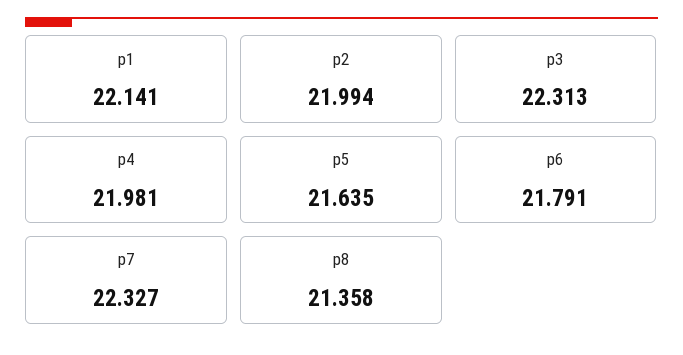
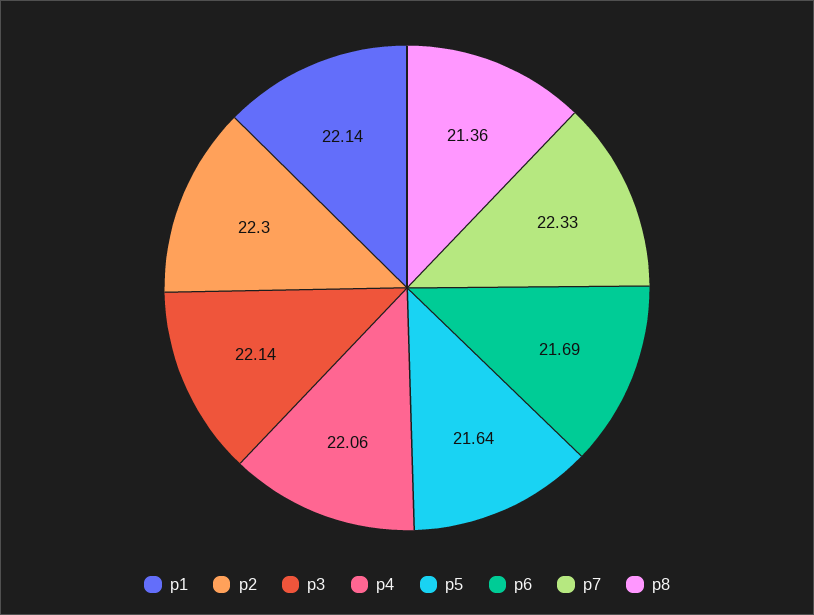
  {
    "p1": 22.141,
-   "p2": 21.994,
+   "p2": 22.3,
-   "p3": 22.313,
+   "p3": 22.14,
-   "p4": 21.981,
+   "p4": 22.06,
    "p5": 21.635,
-   "p6": 21.791,
+   "p6": 21.69,
    "p7": 22.327,
    "p8": 21.358
  }

